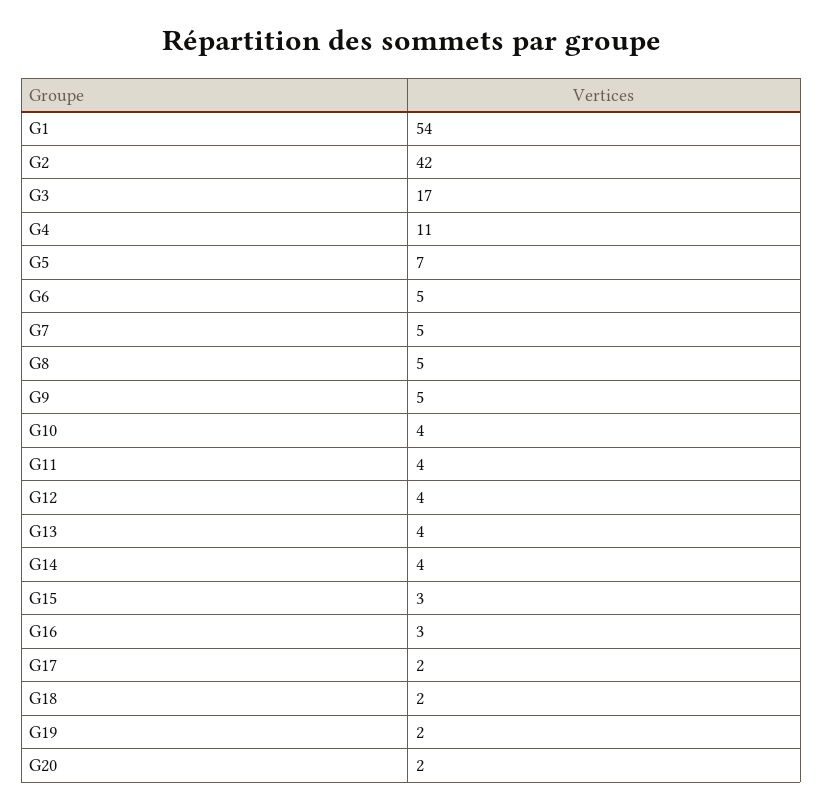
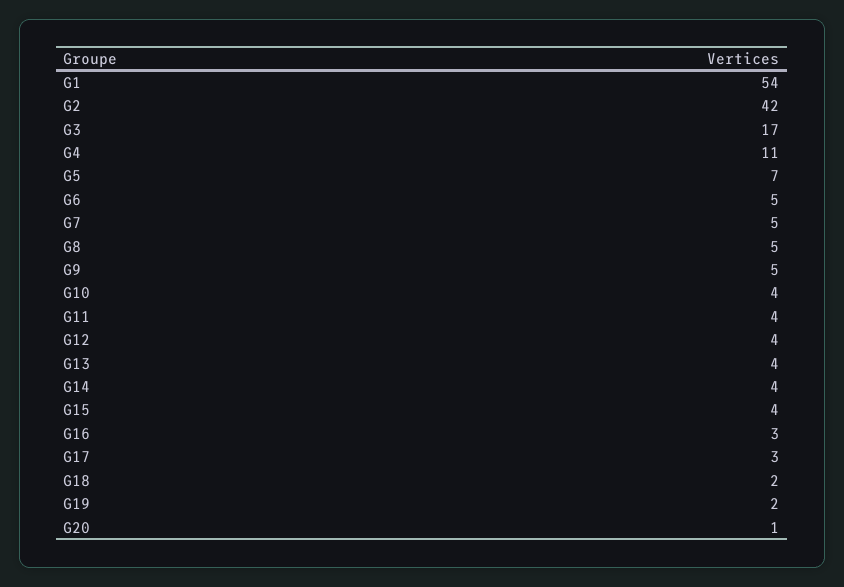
  {
    "G1": 54,
    "G2": 42,
    "G3": 17,
    "G4": 11,
    "G5": 7,
    "G6": 5,
    "G7": 5,
    "G8": 5,
    "G9": 5,
    "G10": 4,
    "G11": 4,
    "G12": 4,
    "G13": 4,
    "G14": 4,
-   "G15": 3,
+   "G15": 4,
    "G16": 3,
-   "G17": 2,
+   "G17": 3,
    "G18": 2,
    "G19": 2,
-   "G20": 2
+   "G20": 1
  }

